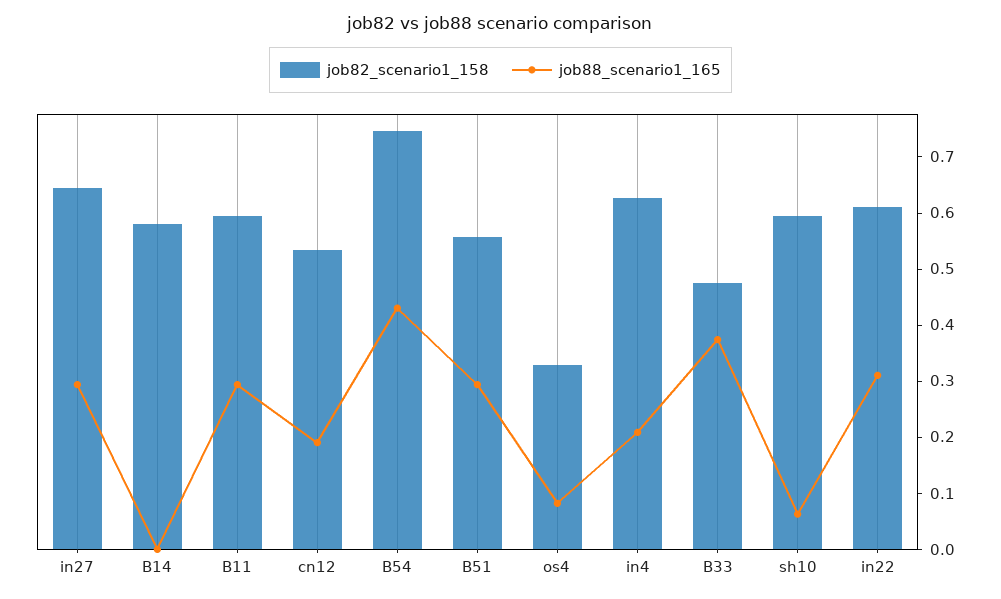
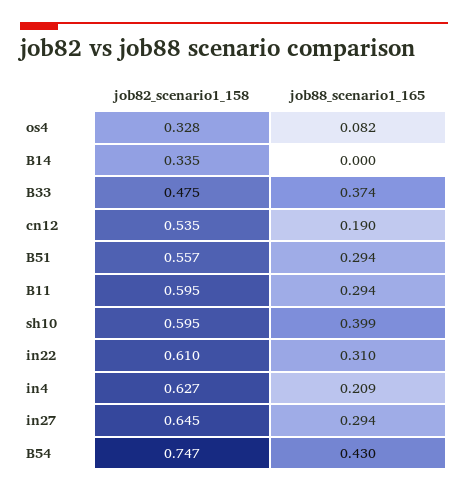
  {
    "job82_scenario1_158": {
      "in27": 0.645,
-     "B14": 0.58,
+     "B14": 0.335,
      "B11": 0.595,
      "cn12": 0.535,
      "B54": 0.747,
      "B51": 0.557,
      "os4": 0.328,
      "in4": 0.627,
      "B33": 0.475,
      "sh10": 0.595,
      "in22": 0.61
    },
    "job88_scenario1_165": {
      "in27": 0.294,
      "B14": 0,
      "B11": 0.294,
      "cn12": 0.19,
      "B54": 0.43,
      "B51": 0.294,
      "os4": 0.082,
      "in4": 0.209,
      "B33": 0.374,
-     "sh10": 0.06,
+     "sh10": 0.399,
      "in22": 0.31
    }
  }

